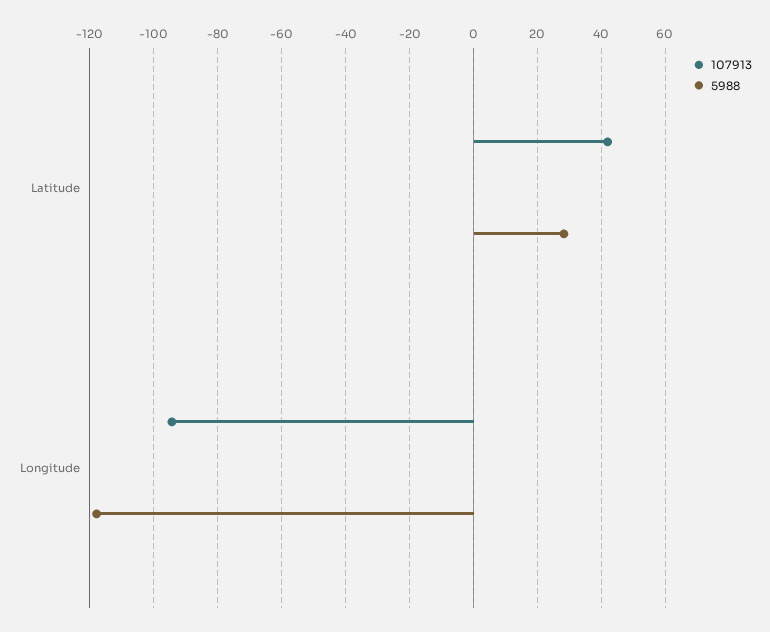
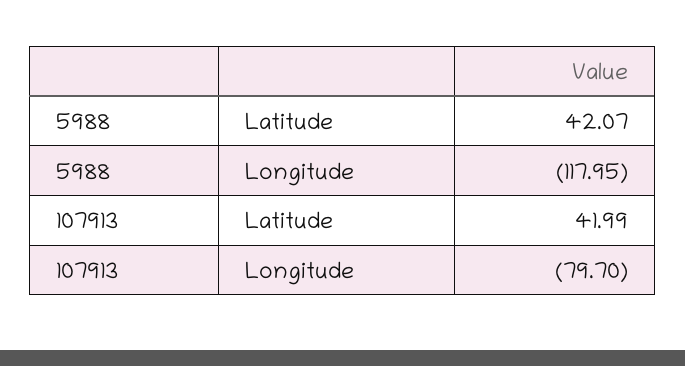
  {
    "107913": {
      "Latitude": 41.99,
-     "Longitude": -94
+     "Longitude": -79.7
    },
    "5988": {
-     "Latitude": 28,
+     "Latitude": 42.07,
      "Longitude": -117.95
    }
  }

